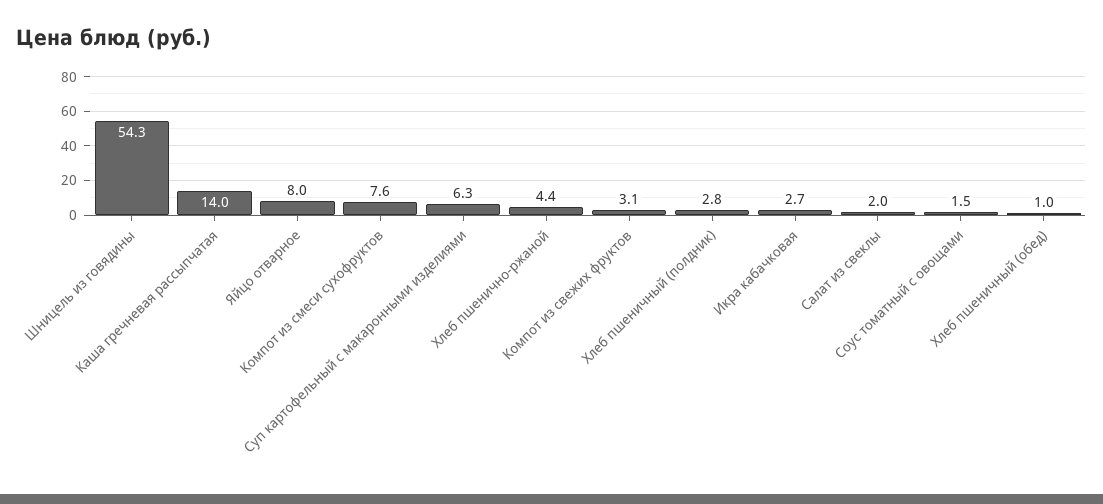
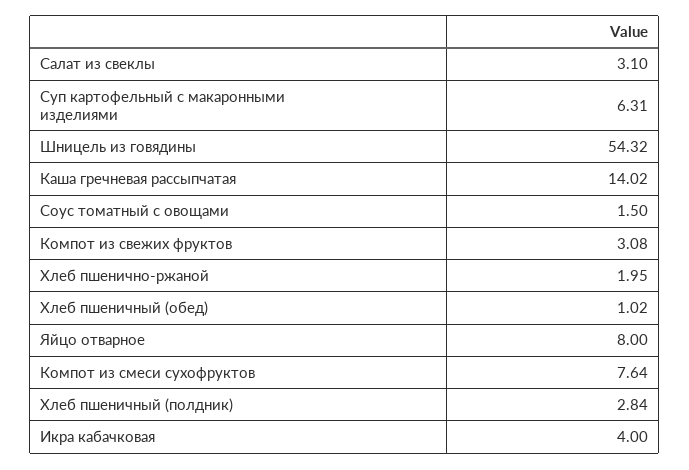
  {
    "Шницель из говядины": 54.32,
    "Каша гречневая рассыпчатая": 14.02,
    "Яйцо отварное": 8,
    "Компот из смеси сухофруктов": 7.64,
    "Суп картофельный с макаронными изделиями": 6.31,
-   "Хлеб пшенично-ржаной": 4.4,
+   "Хлеб пшенично-ржаной": 1.95,
    "Компот из свежих фруктов": 3.08,
    "Хлеб пшеничный (полдник)": 2.84,
-   "Икра кабачковая": 2.7,
+   "Икра кабачковая": 4,
-   "Салат из свеклы": 2,
+   "Салат из свеклы": 3.1,
    "Соус томатный с овощами": 1.5,
    "Хлеб пшеничный (обед)": 1.02
  }

